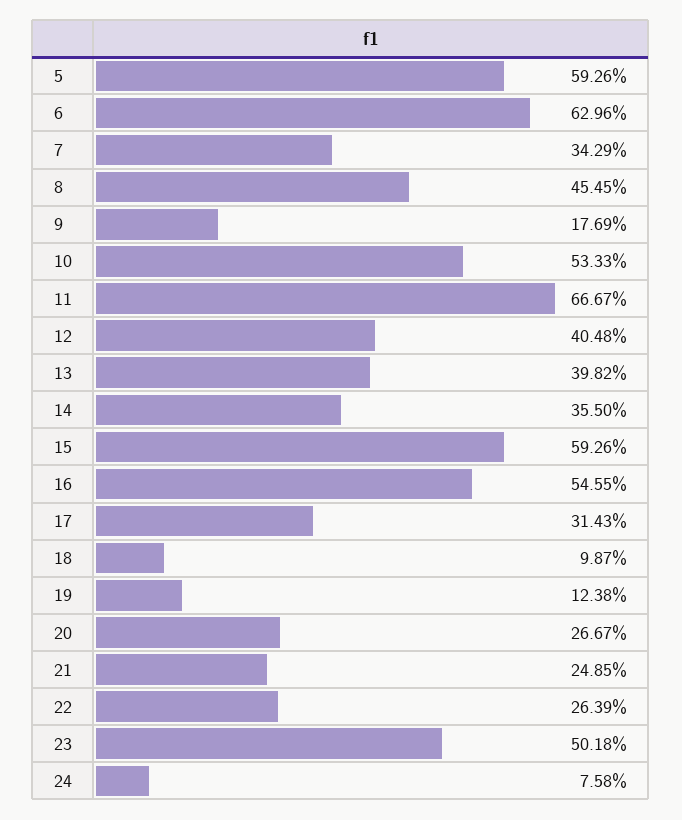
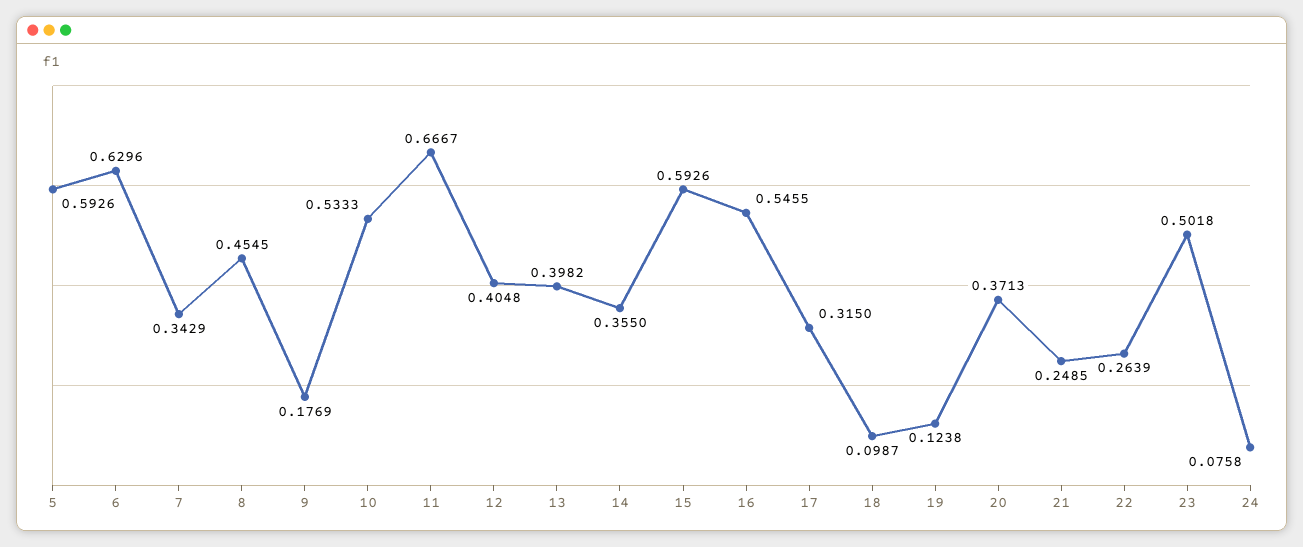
  {
    "5": 0.5926,
    "6": 0.6296,
    "7": 0.3429,
    "8": 0.4545,
    "9": 0.1769,
    "10": 0.5333,
    "11": 0.6667,
    "12": 0.4048,
    "13": 0.3982,
    "14": 0.355,
    "15": 0.5926,
    "16": 0.5455,
-   "17": 0.3143,
+   "17": 0.315,
    "18": 0.0987,
    "19": 0.1238,
-   "20": 0.2667,
+   "20": 0.3713,
    "21": 0.2485,
    "22": 0.2639,
    "23": 0.5018,
    "24": 0.0758
  }

